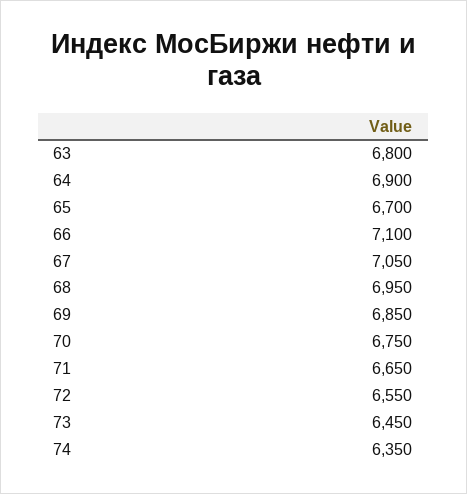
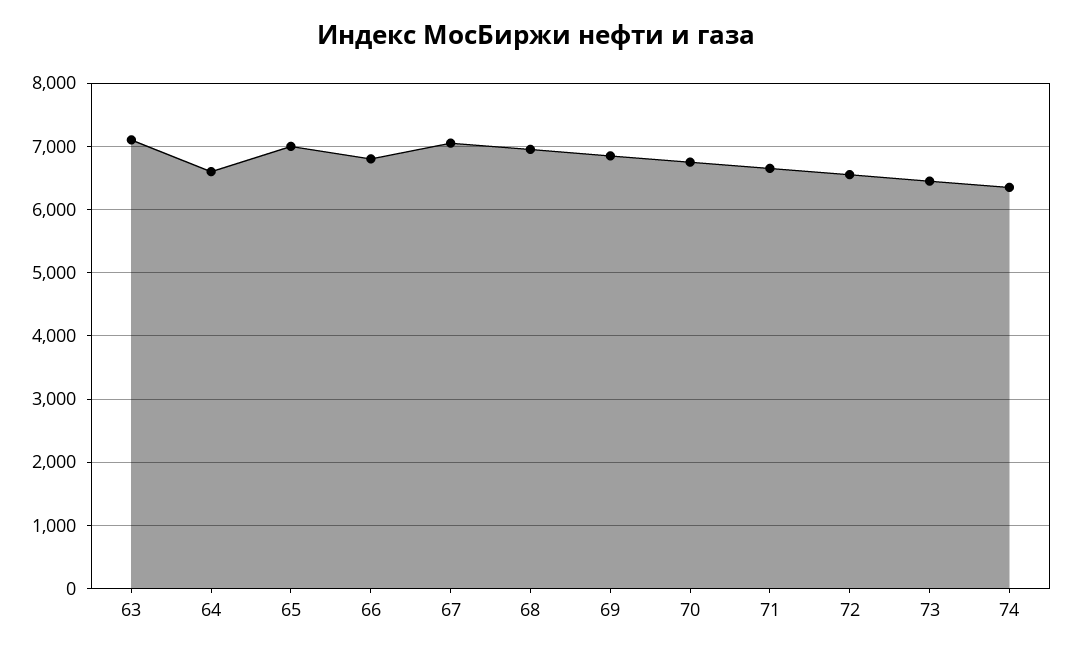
  {
-   "63": 6800,
+   "63": 7100,
-   "64": 6900,
+   "64": 6600,
-   "65": 6700,
+   "65": 7000,
-   "66": 7100,
+   "66": 6800,
    "67": 7050,
    "68": 6950,
    "69": 6850,
    "70": 6750,
    "71": 6650,
    "72": 6550,
    "73": 6450,
    "74": 6350
  }

